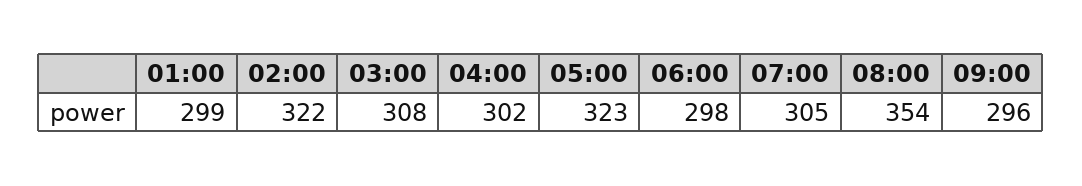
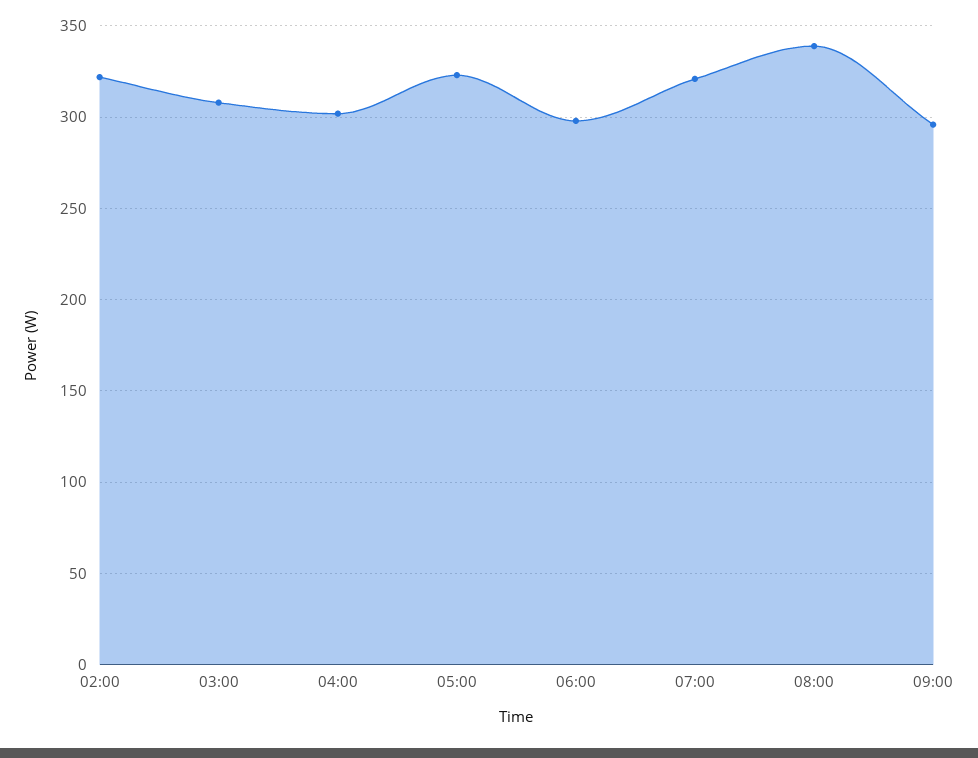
  {
-   "01:00": 299,
    "02:00": 322,
    "03:00": 308,
    "04:00": 302,
    "05:00": 323,
    "06:00": 298,
-   "07:00": 305,
+   "07:00": 320,
-   "08:00": 354,
+   "08:00": 340,
    "09:00": 296
  }

